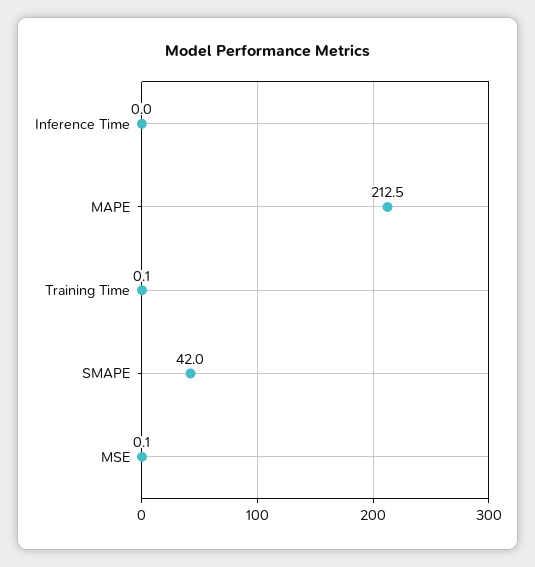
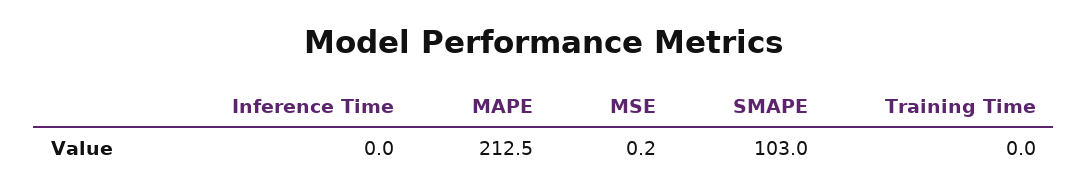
  {
    "Inference Time": 0,
    "MAPE": 212.5,
-   "Training Time": 0.1,
+   "Training Time": 0,
-   "SMAPE": 42,
+   "SMAPE": 103,
-   "MSE": 0.1
+   "MSE": 0.2
  }

